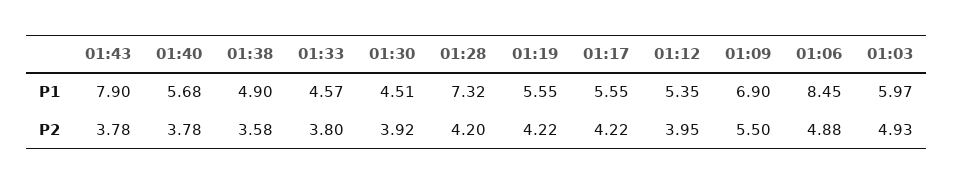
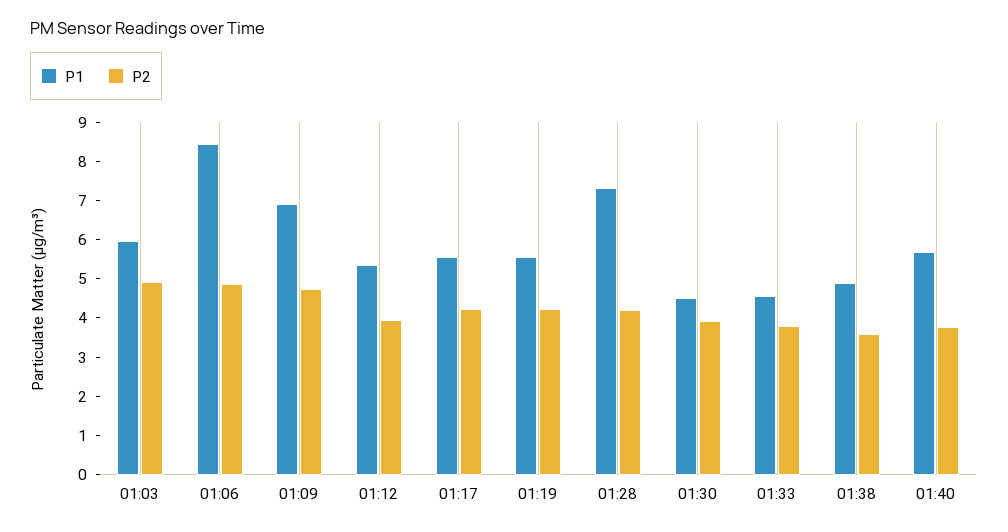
  {
    "P1": {
-     "01:43": 7.9,
      "01:40": 5.68,
      "01:38": 4.9,
      "01:33": 4.57,
      "01:30": 4.51,
      "01:28": 7.32,
      "01:19": 5.55,
      "01:17": 5.55,
      "01:12": 5.35,
      "01:09": 6.9,
      "01:06": 8.45,
      "01:03": 5.97
    },
    "P2": {
-     "01:43": 3.78,
      "01:40": 3.78,
      "01:38": 3.58,
      "01:33": 3.8,
      "01:30": 3.92,
      "01:28": 4.2,
      "01:19": 4.22,
      "01:17": 4.22,
      "01:12": 3.95,
-     "01:09": 5.5,
+     "01:09": 4.75,
      "01:06": 4.88,
      "01:03": 4.93
    }
  }

